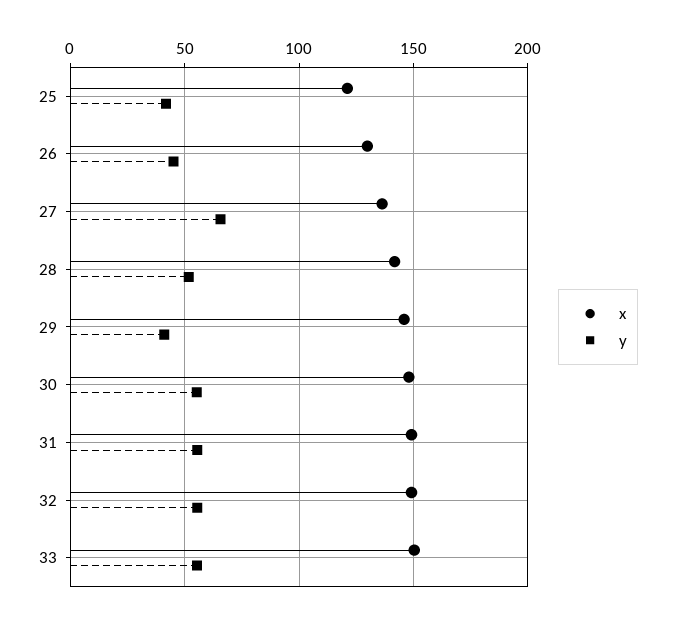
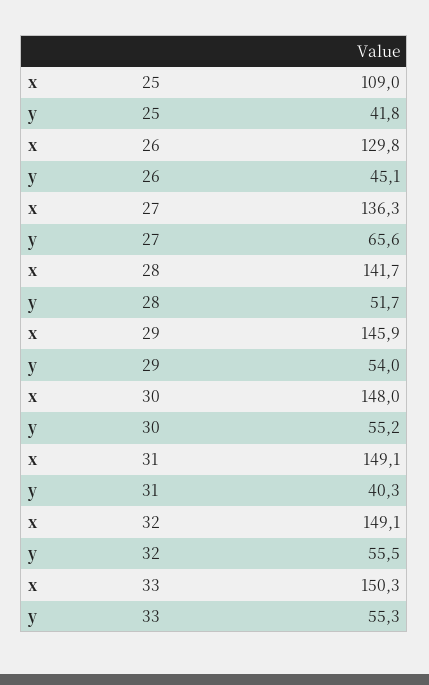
  {
    "x": {
-     "25": 120,
+     "25": 109,
      "26": 129.8,
      "27": 136.3,
      "28": 141.7,
      "29": 145.9,
      "30": 148,
      "31": 149.1,
      "32": 149.1,
      "33": 150.3
    },
    "y": {
      "25": 41.8,
      "26": 45.1,
      "27": 65.6,
      "28": 51.7,
-     "29": 40,
+     "29": 54,
      "30": 55.2,
-     "31": 55,
+     "31": 40.3,
      "32": 55.5,
      "33": 55.3
    }
  }

